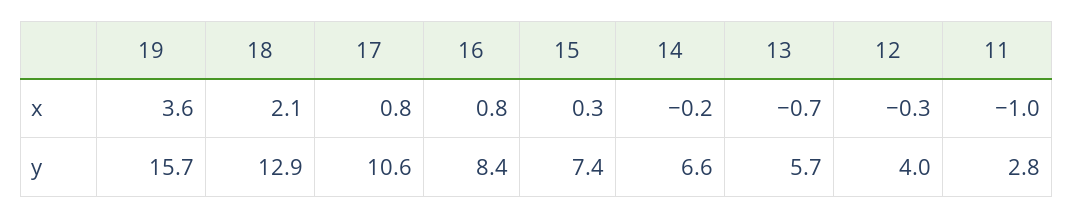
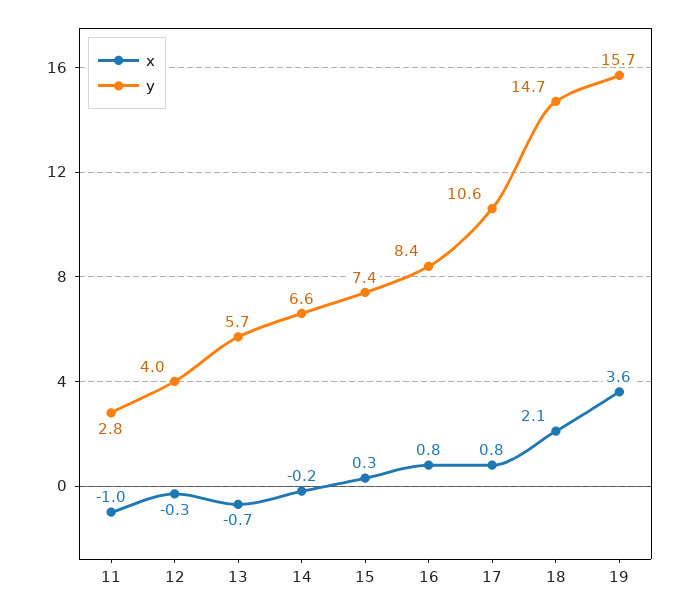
  {
    "x": {
      "19": 3.6,
      "18": 2.1,
      "17": 0.8,
      "16": 0.8,
      "15": 0.3,
      "14": -0.2,
      "13": -0.7,
      "12": -0.3,
      "11": -1
    },
    "y": {
      "19": 15.7,
-     "18": 12.9,
+     "18": 14.7,
      "17": 10.6,
      "16": 8.4,
      "15": 7.4,
      "14": 6.6,
      "13": 5.7,
      "12": 4,
      "11": 2.8
    }
  }

